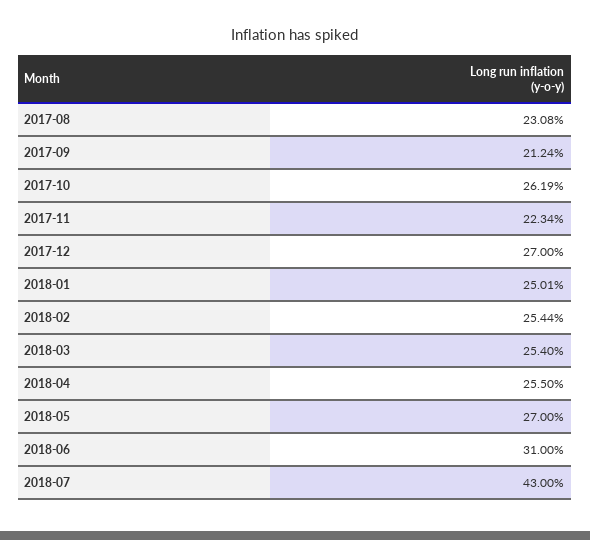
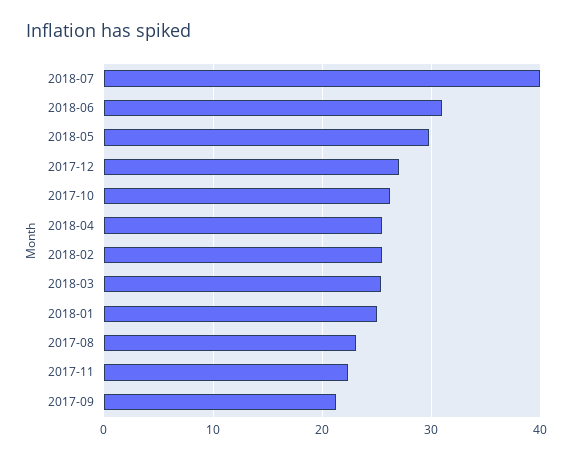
  {
    "2017-08": 23.08,
    "2017-09": 21.24,
    "2017-10": 26.19,
    "2017-11": 22.34,
    "2017-12": 27,
    "2018-01": 25.01,
    "2018-02": 25.44,
    "2018-03": 25.4,
    "2018-04": 25.5,
-   "2018-05": 27,
+   "2018-05": 30,
    "2018-06": 31,
-   "2018-07": 43
+   "2018-07": 40
  }

